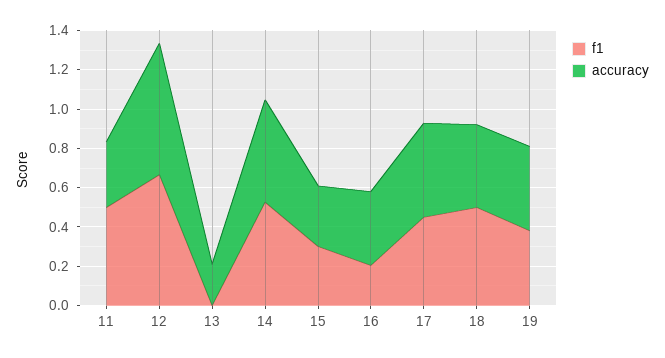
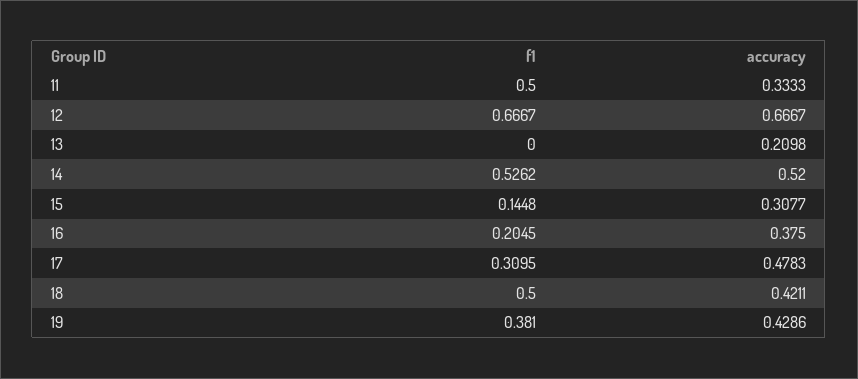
  {
    "f1": {
      "11": 0.5,
      "12": 0.6667,
      "13": 0,
      "14": 0.5262,
-     "15": 0.3,
+     "15": 0.1448,
      "16": 0.2045,
-     "17": 0.45,
+     "17": 0.3095,
      "18": 0.5,
      "19": 0.381
    },
    "accuracy": {
      "11": 0.3333,
      "12": 0.6667,
      "13": 0.2098,
      "14": 0.52,
      "15": 0.3077,
      "16": 0.375,
      "17": 0.4783,
      "18": 0.4211,
      "19": 0.4286
    }
  }

